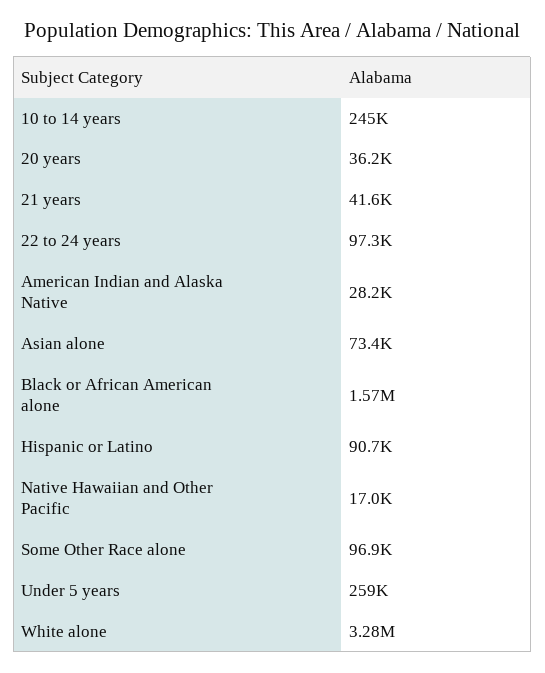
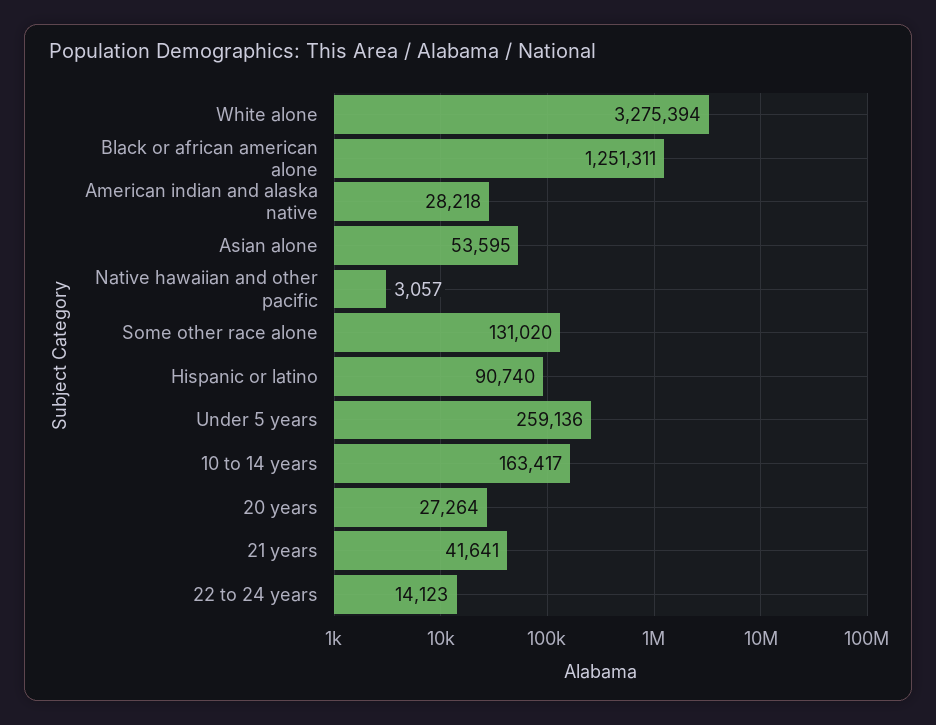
  {
-   "10 to 14 years": 245000,
+   "10 to 14 years": 163417,
-   "20 years": 36200,
+   "20 years": 27264,
    "21 years": 41641,
-   "22 to 24 years": 97300,
+   "22 to 24 years": 14123,
    "American Indian and Alaska Native": 28218,
-   "Asian alone": 73400,
+   "Asian alone": 53595,
-   "Black or African American alone": 1570000,
+   "Black or African American alone": 1251311,
    "Hispanic or Latino": 90740,
-   "Native Hawaiian and Other Pacific": 17000,
+   "Native Hawaiian and Other Pacific": 3057,
-   "Some Other Race alone": 96900,
+   "Some Other Race alone": 131020,
    "Under 5 years": 259136,
    "White alone": 3275394
  }

